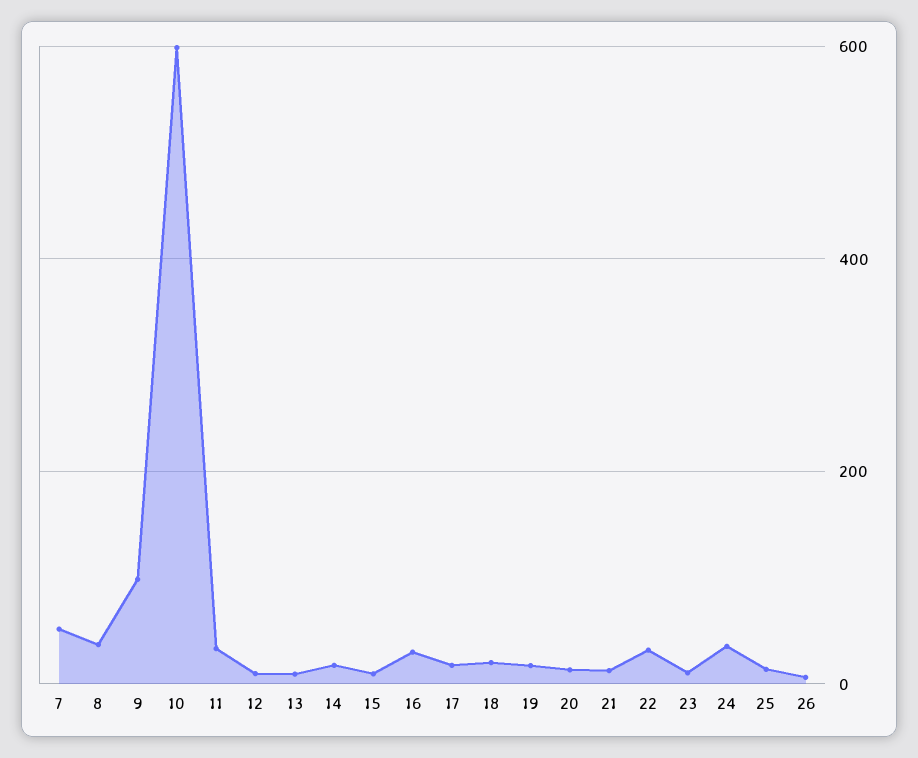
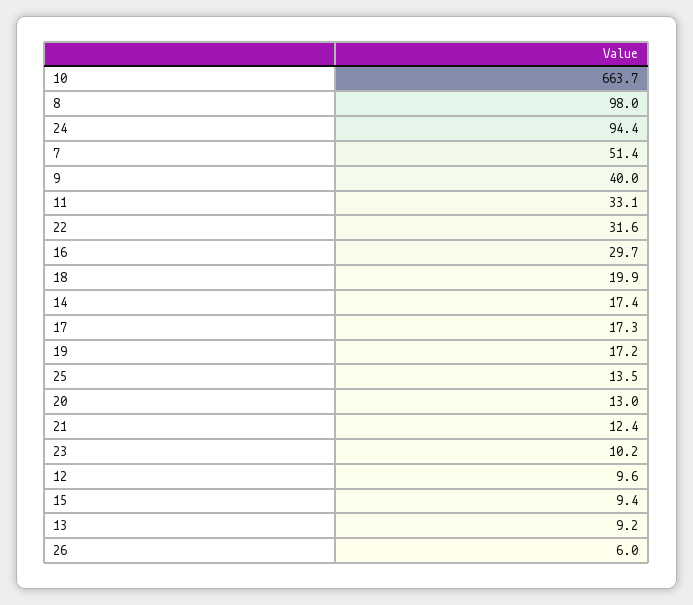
  {
    "7": 51.4,
-   "8": 40,
+   "8": 98,
-   "9": 100,
+   "9": 40,
-   "10": 600,
+   "10": 663.7,
    "11": 33.1,
    "12": 9.6,
    "13": 9.2,
    "14": 17.4,
    "15": 9.4,
    "16": 29.7,
    "17": 17.3,
    "18": 19.9,
    "19": 17.2,
    "20": 13,
    "21": 12.4,
    "22": 31.6,
    "23": 10.2,
-   "24": 40,
+   "24": 94.4,
    "25": 13.5,
    "26": 6
  }

